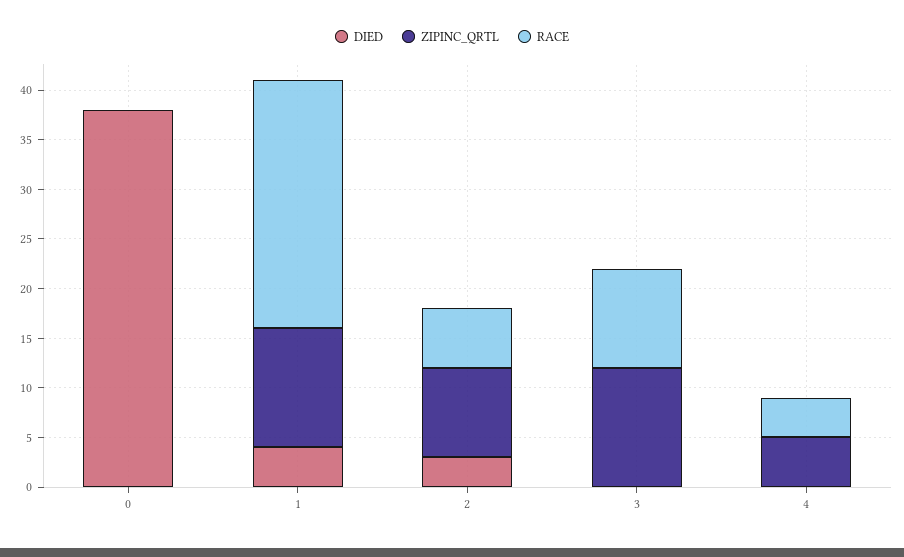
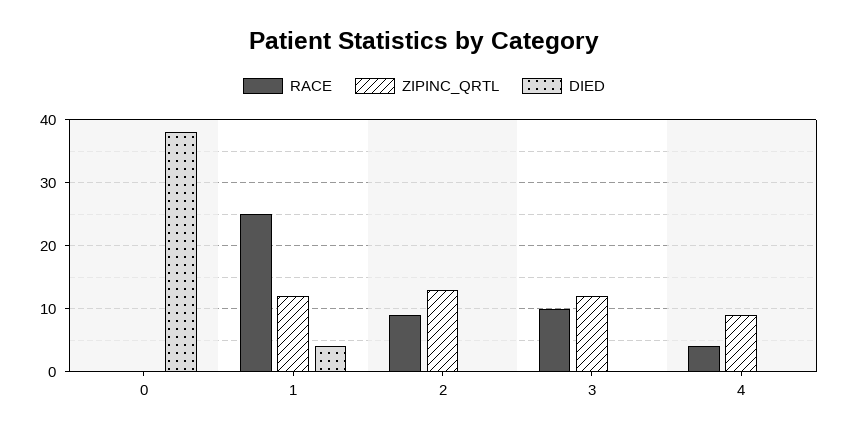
  {
    "DIED": {
      "0": 38,
      "1": 4,
-     "2": 3,
+     "2": 0,
      "3": 0,
      "4": 0
    },
    "ZIPINC_QRTL": {
      "0": 0,
      "1": 12,
-     "2": 9,
+     "2": 13,
      "3": 12,
-     "4": 5
+     "4": 9
    },
    "RACE": {
      "0": 0,
      "1": 25,
-     "2": 6,
+     "2": 9,
      "3": 10,
      "4": 4
    }
  }

